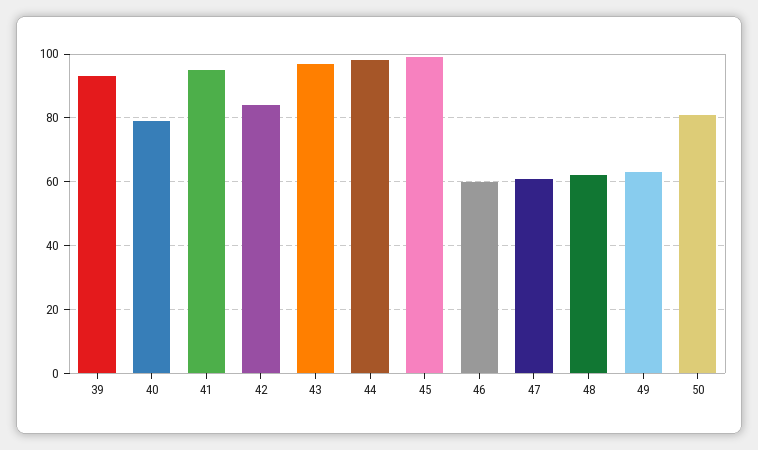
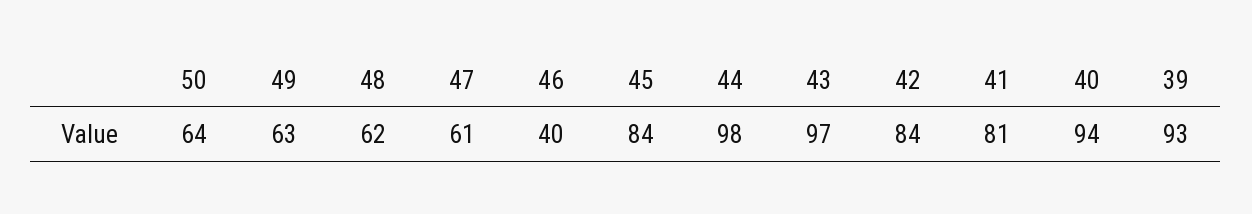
  {
    "39": 93,
-   "40": 80,
+   "40": 94,
-   "41": 95,
+   "41": 81,
    "42": 84,
    "43": 97,
    "44": 98,
-   "45": 100,
+   "45": 84,
-   "46": 60,
+   "46": 40,
    "47": 61,
    "48": 62,
    "49": 63,
-   "50": 80
+   "50": 64
  }

